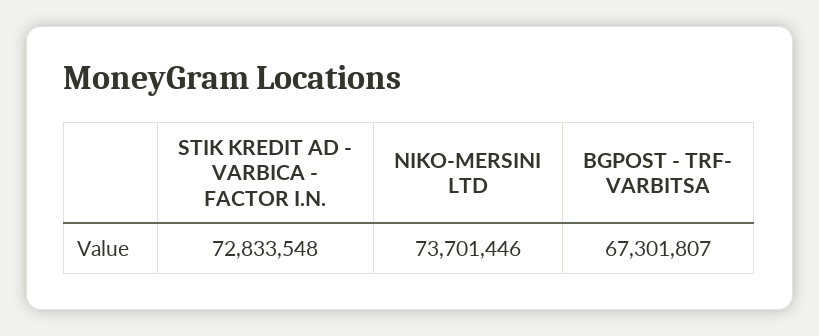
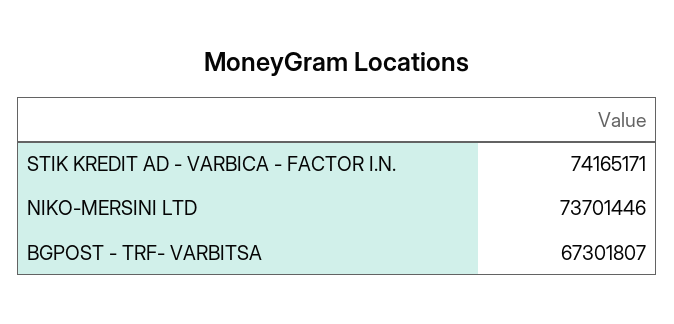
  {
-   "STIK KREDIT AD - VARBICA - FACTOR I.N.": 72833548,
+   "STIK KREDIT AD - VARBICA - FACTOR I.N.": 74165171,
    "NIKO-MERSINI LTD": 73701446,
    "BGPOST - TRF- VARBITSA": 67301807
  }

